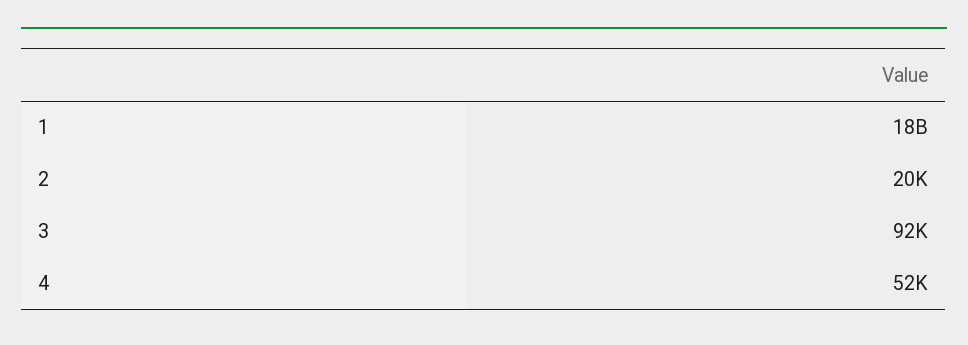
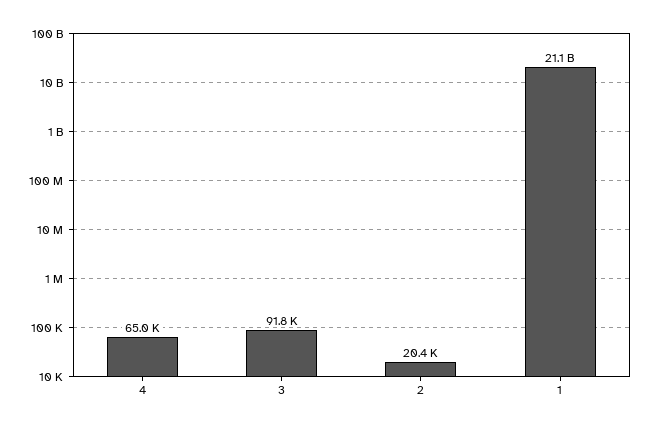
  {
-   "1": 18000000000,
+   "1": 21100000000,
    "2": 20400,
    "3": 91800,
-   "4": 52000
+   "4": 65000
  }

